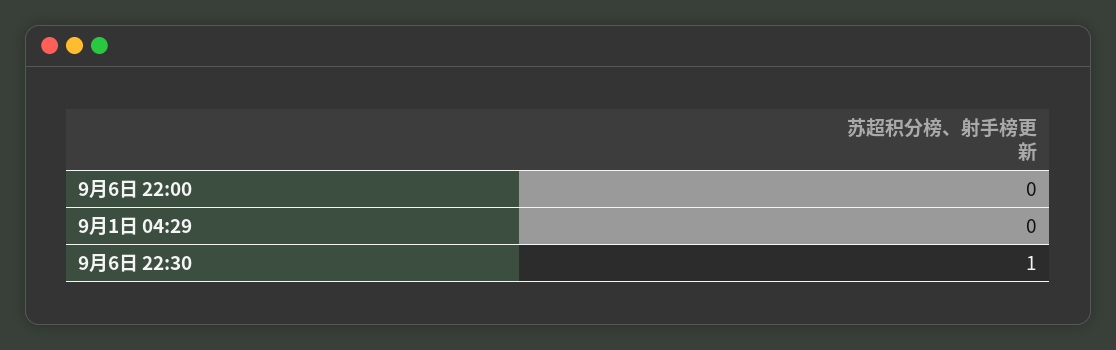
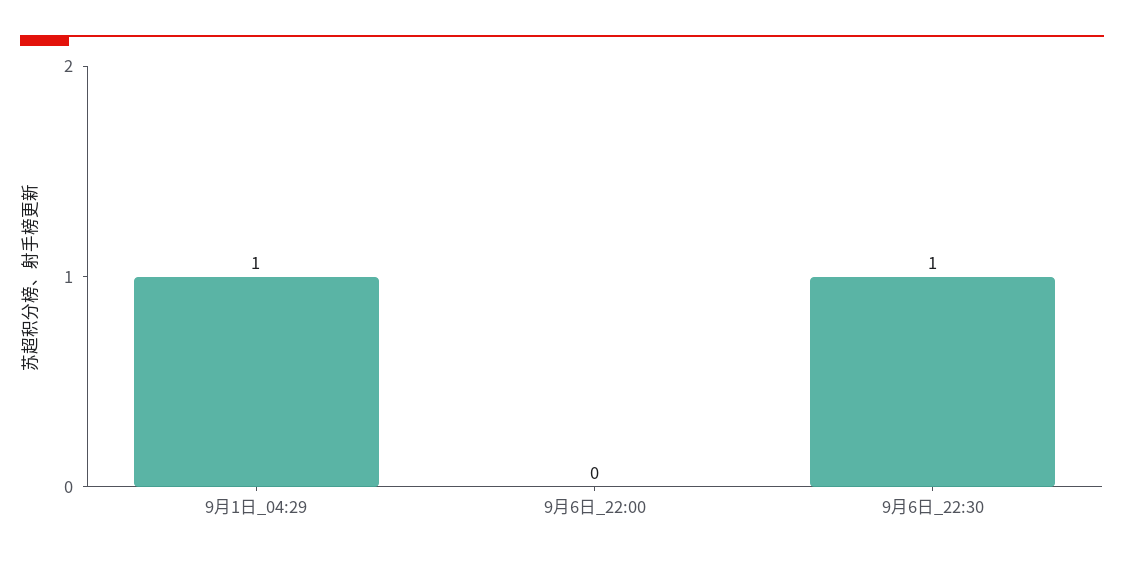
  {
    "9月6日 22:00": 0,
-   "9月1日 04:29": 0,
+   "9月1日 04:29": 1,
    "9月6日 22:30": 1
  }

